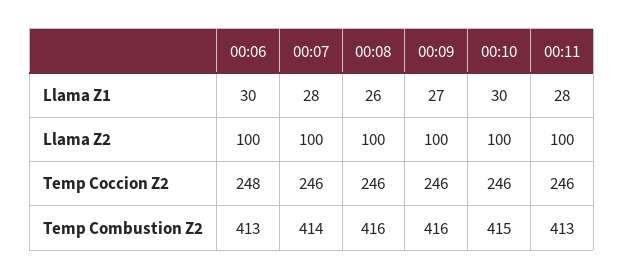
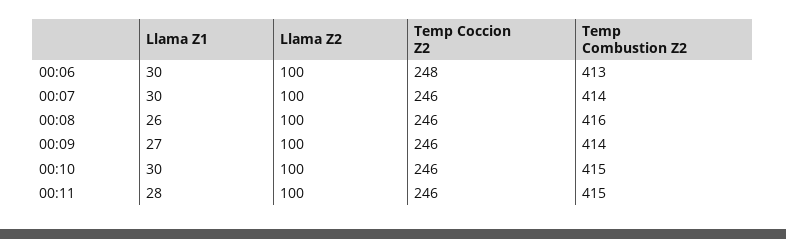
  {
    "00:06": {
      "Llama Z1": 30,
      "Llama Z2": 100,
      "Temp Coccion Z2": 248,
      "Temp Combustion Z2": 413
    },
    "00:07": {
-     "Llama Z1": 28,
+     "Llama Z1": 30,
      "Llama Z2": 100,
      "Temp Coccion Z2": 246,
      "Temp Combustion Z2": 414
    },
    "00:08": {
      "Llama Z1": 26,
      "Llama Z2": 100,
      "Temp Coccion Z2": 246,
      "Temp Combustion Z2": 416
    },
    "00:09": {
      "Llama Z1": 27,
      "Llama Z2": 100,
      "Temp Coccion Z2": 246,
-     "Temp Combustion Z2": 416
+     "Temp Combustion Z2": 414
    },
    "00:10": {
      "Llama Z1": 30,
      "Llama Z2": 100,
      "Temp Coccion Z2": 246,
      "Temp Combustion Z2": 415
    },
    "00:11": {
      "Llama Z1": 28,
      "Llama Z2": 100,
      "Temp Coccion Z2": 246,
-     "Temp Combustion Z2": 413
+     "Temp Combustion Z2": 415
    }
  }

